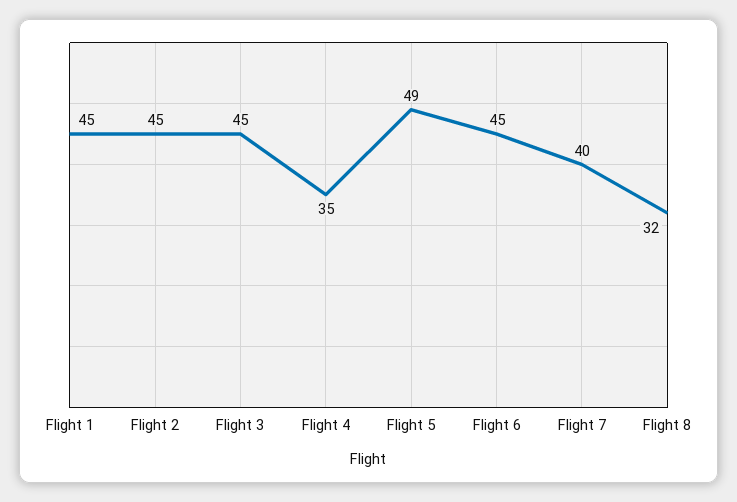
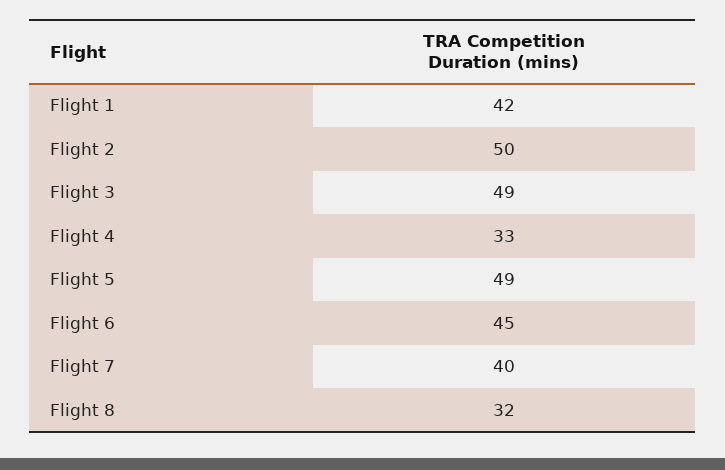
  {
-   "Flight 1": 45,
+   "Flight 1": 42,
-   "Flight 2": 45,
+   "Flight 2": 50,
-   "Flight 3": 45,
+   "Flight 3": 49,
-   "Flight 4": 35,
+   "Flight 4": 33,
    "Flight 5": 49,
    "Flight 6": 45,
    "Flight 7": 40,
    "Flight 8": 32
  }

